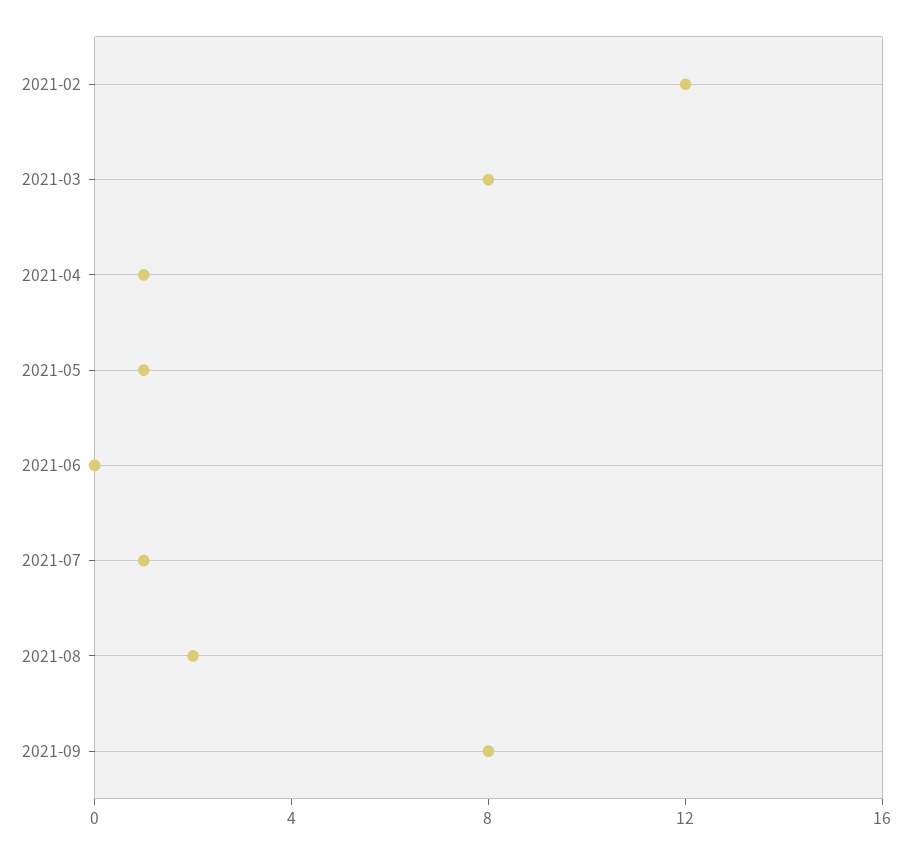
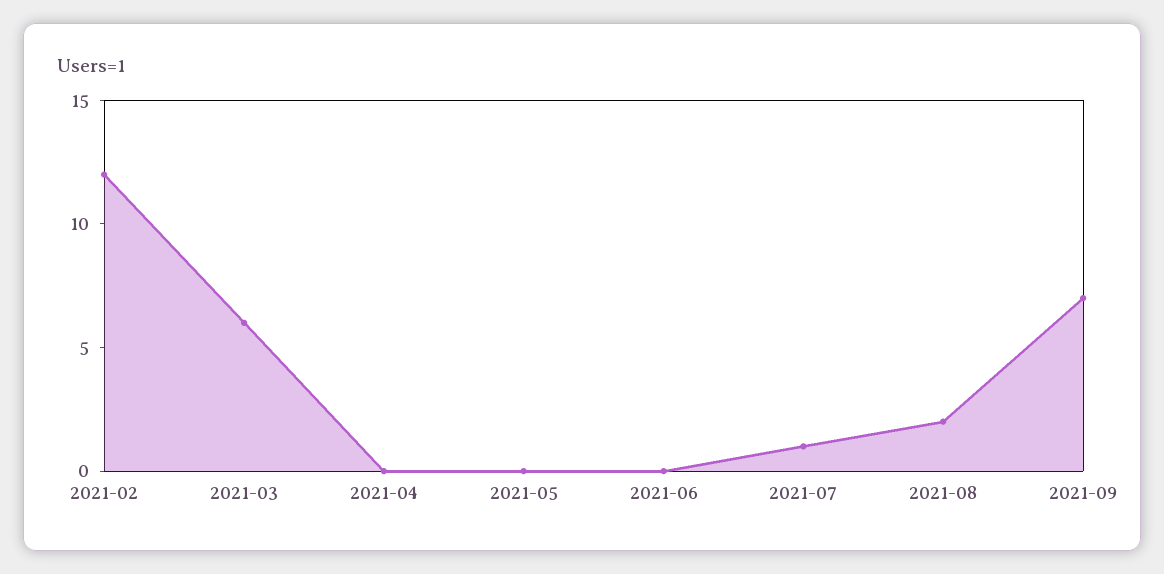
  {
    "2021-02": 12,
-   "2021-03": 8,
+   "2021-03": 6,
-   "2021-04": 1,
+   "2021-04": 0,
-   "2021-05": 1,
+   "2021-05": 0,
    "2021-06": 0,
    "2021-07": 1,
    "2021-08": 2,
-   "2021-09": 8
+   "2021-09": 7
  }

